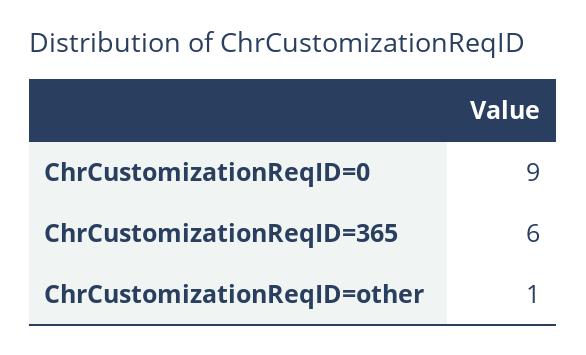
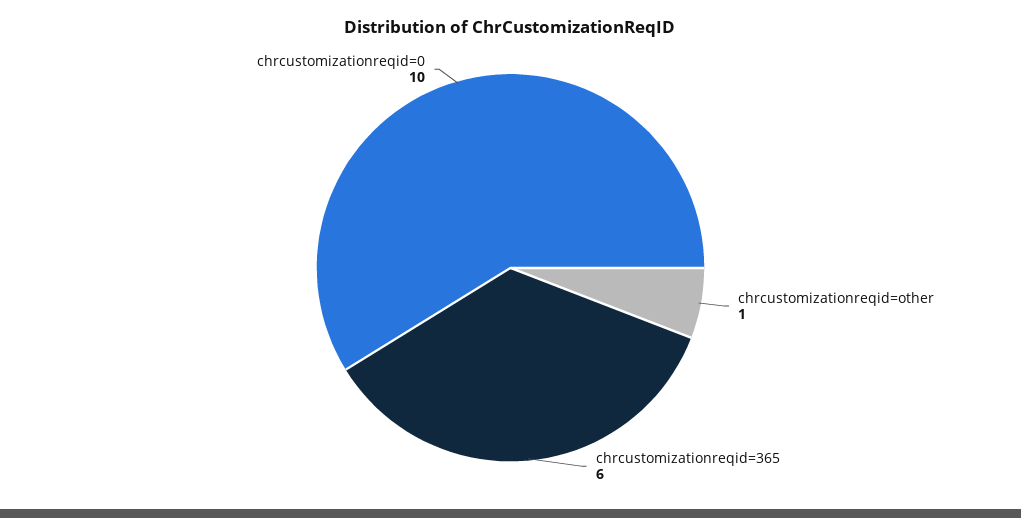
  {
-   "ChrCustomizationReqID=0": 9,
+   "ChrCustomizationReqID=0": 10,
    "ChrCustomizationReqID=365": 6,
    "ChrCustomizationReqID=other": 1
  }

